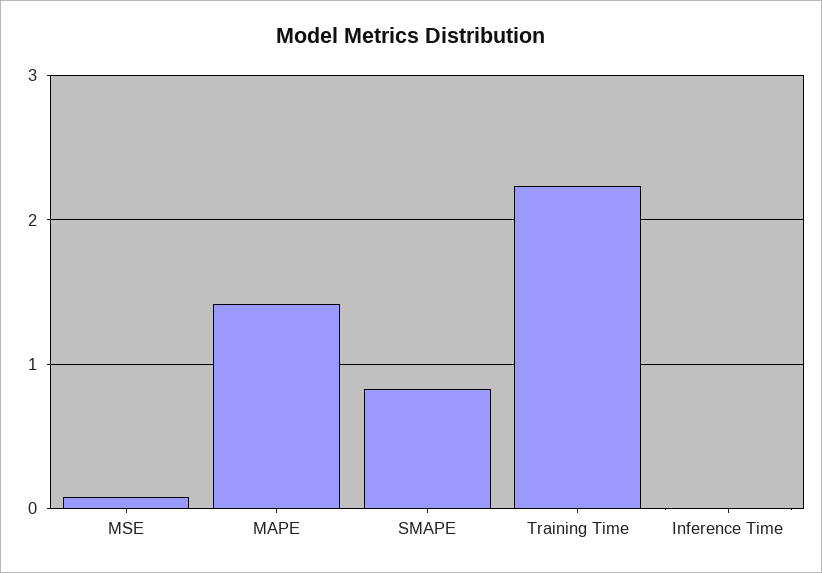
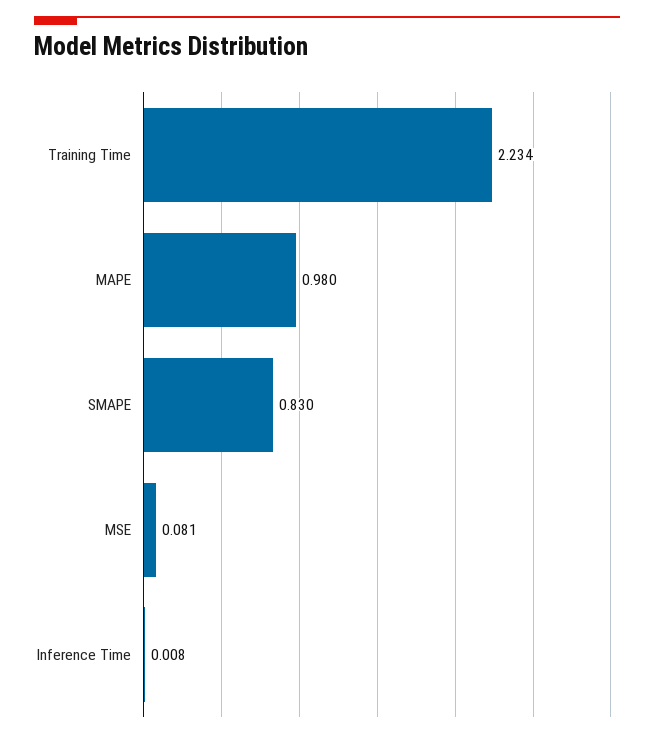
  {
    "MSE": 0.081,
-   "MAPE": 1.4,
+   "MAPE": 0.98,
    "SMAPE": 0.83,
    "Training Time": 2.234,
    "Inference Time": 0.008
  }

